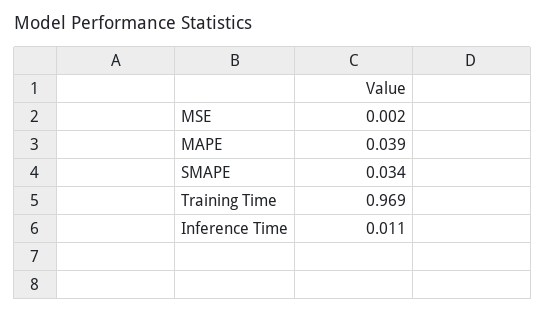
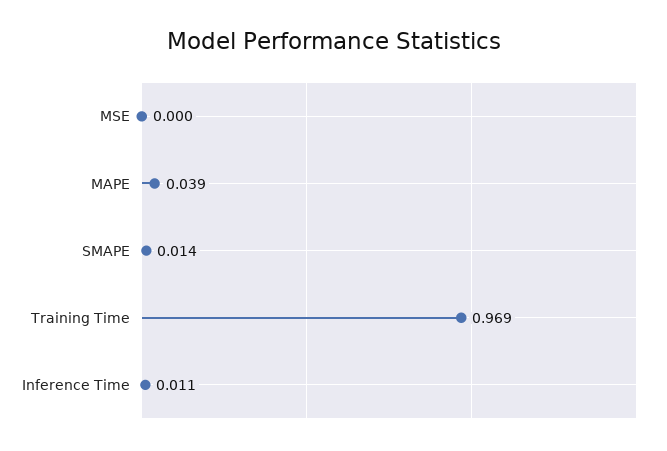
  {
-   "MSE": 0.002,
+   "MSE": 0,
    "MAPE": 0.039,
-   "SMAPE": 0.034,
+   "SMAPE": 0.014,
    "Training Time": 0.969,
    "Inference Time": 0.011
  }

